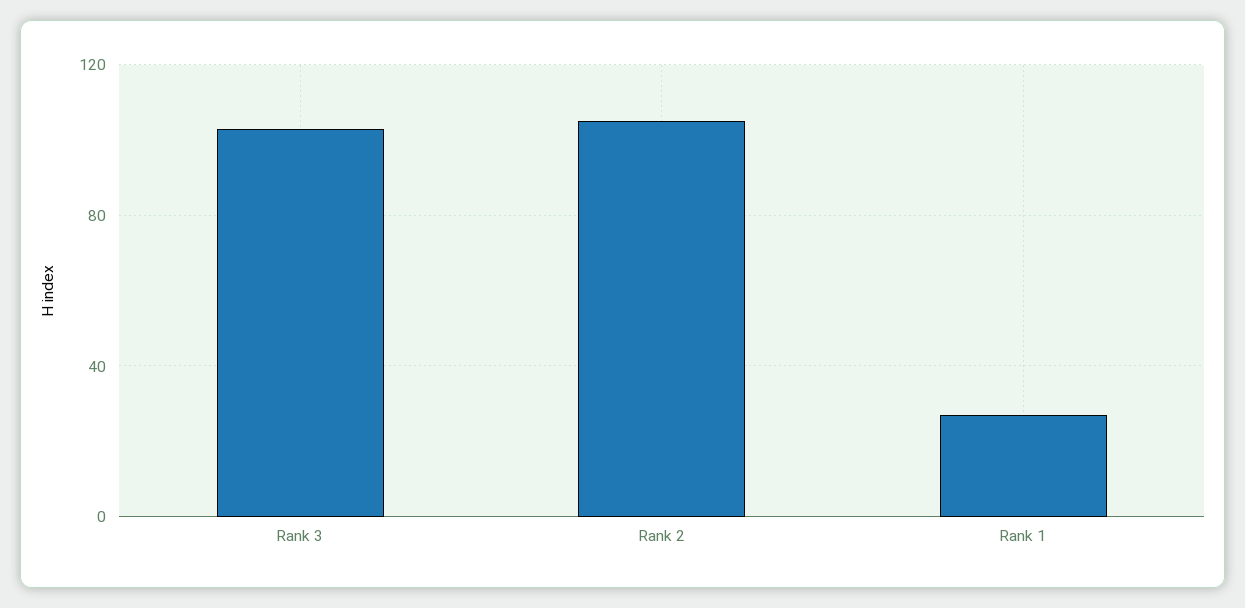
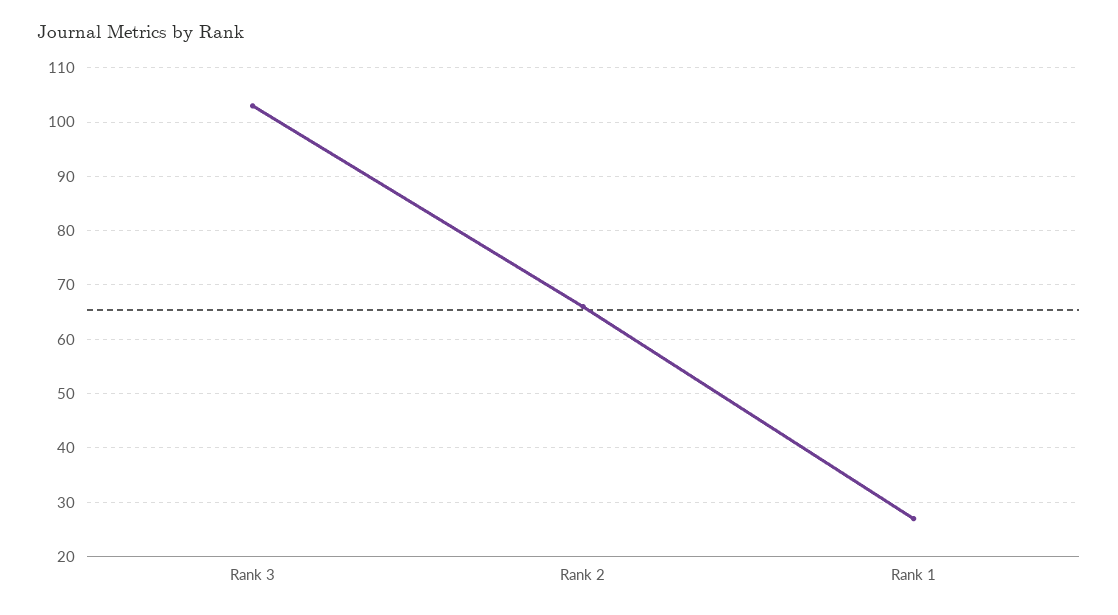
  {
    "Rank 3": 105,
-   "Rank 2": 105,
+   "Rank 2": 65,
    "Rank 1": 25
  }

